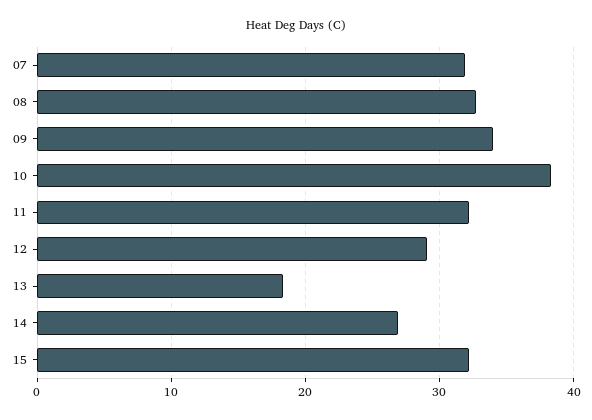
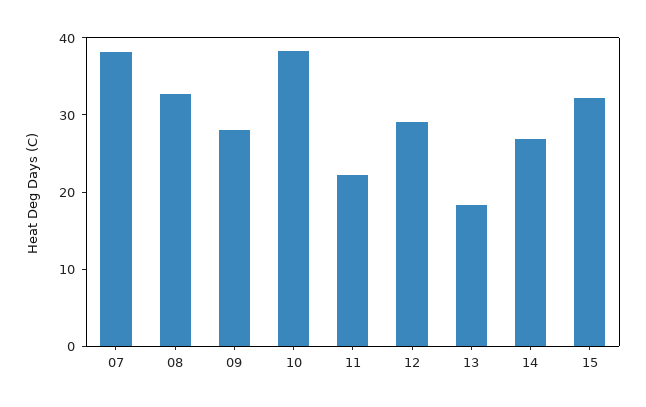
  {
-   "07": 32,
+   "07": 38,
    "08": 33,
-   "09": 34,
+   "09": 28,
    "10": 38,
-   "11": 32,
+   "11": 22,
    "12": 29,
    "13": 18,
    "14": 27,
    "15": 32
  }

